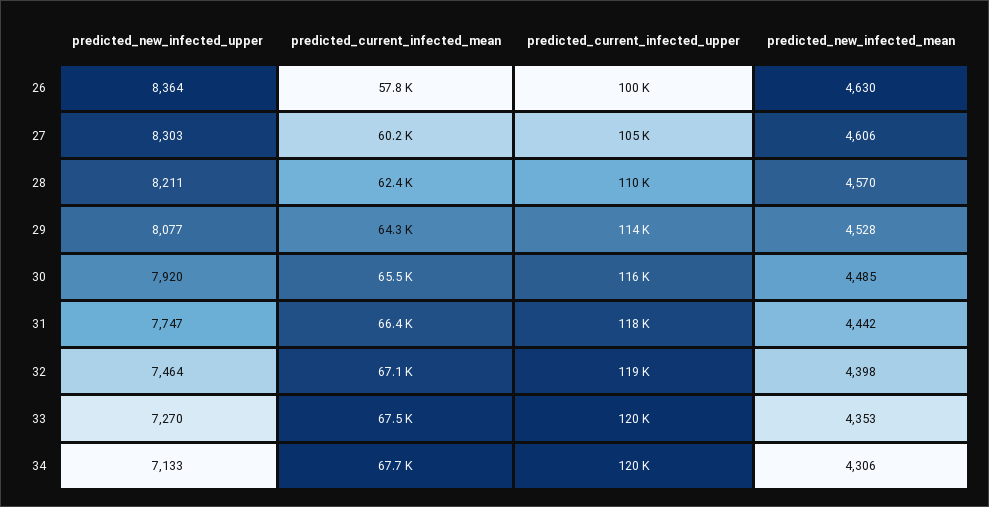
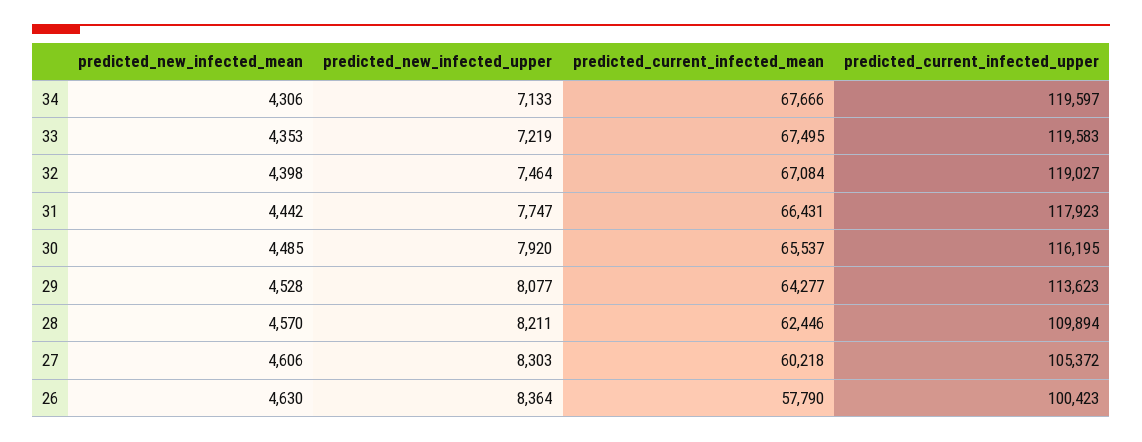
  {
    "predicted_new_infected_upper": {
      "26": 8364,
      "27": 8303,
      "28": 8211,
      "29": 8077,
      "30": 7920,
      "31": 7747,
      "32": 7464,
-     "33": 7270,
+     "33": 7219,
      "34": 7133
    },
    "predicted_current_infected_mean": {
      "26": 57790,
      "27": 60218,
      "28": 62446,
      "29": 64277,
      "30": 65537,
      "31": 66431,
      "32": 67084,
      "33": 67495,
      "34": 67666
    },
    "predicted_current_infected_upper": {
      "26": 100423,
      "27": 105372,
      "28": 109894,
      "29": 113623,
      "30": 116195,
      "31": 117923,
      "32": 119027,
      "33": 119583,
      "34": 119597
    },
    "predicted_new_infected_mean": {
      "26": 4630,
      "27": 4606,
      "28": 4570,
      "29": 4528,
      "30": 4485,
      "31": 4442,
      "32": 4398,
      "33": 4353,
      "34": 4306
    }
  }

